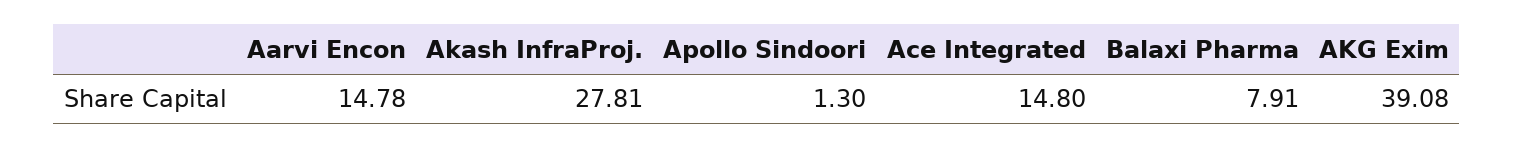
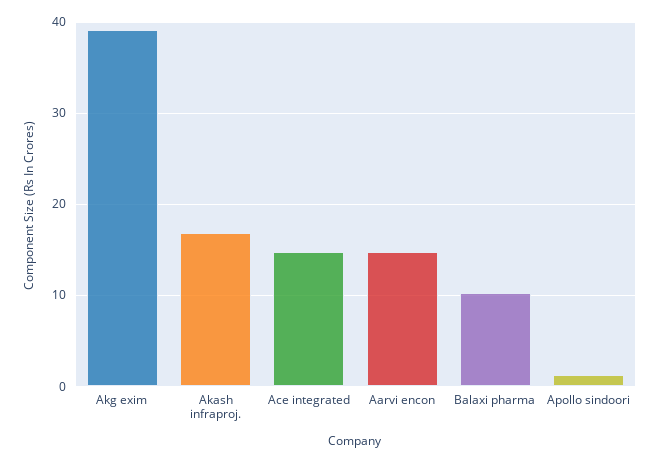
  {
    "Aarvi Encon": 14.78,
-   "Akash InfraProj.": 27.81,
+   "Akash InfraProj.": 17,
    "Apollo Sindoori": 1.3,
    "Ace Integrated": 14.8,
-   "Balaxi Pharma": 7.91,
+   "Balaxi Pharma": 10,
    "AKG Exim": 39.08
  }

